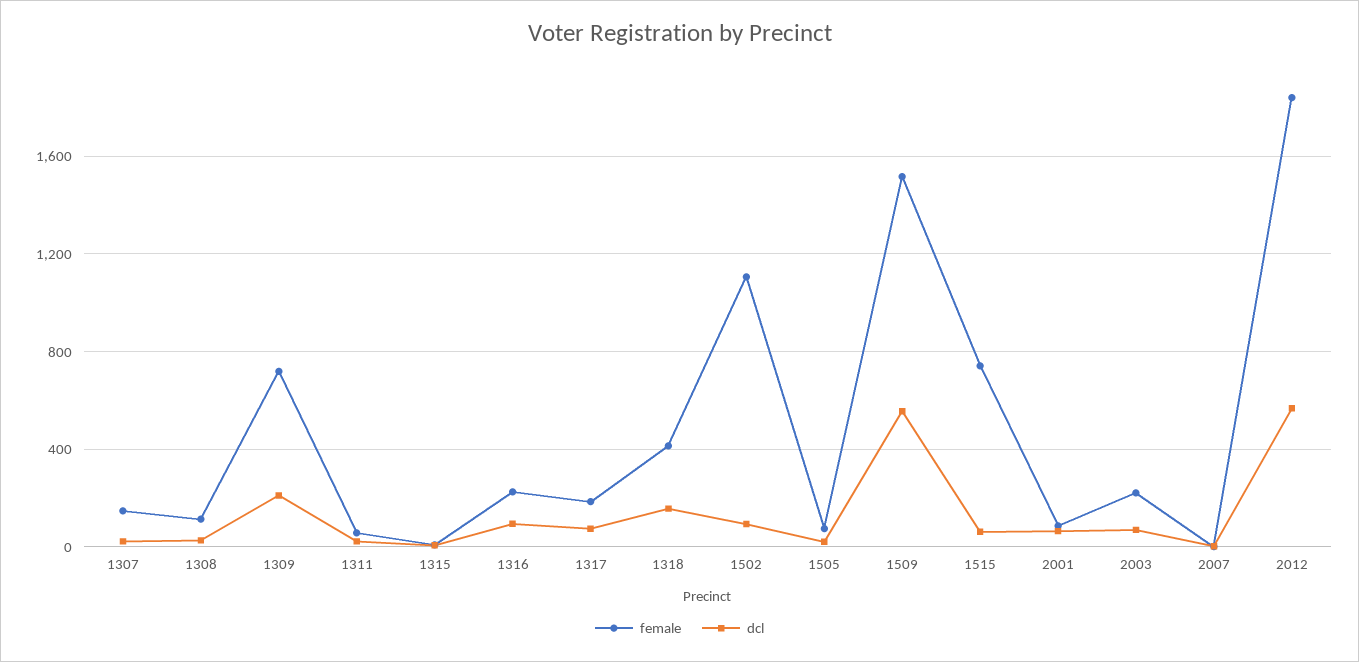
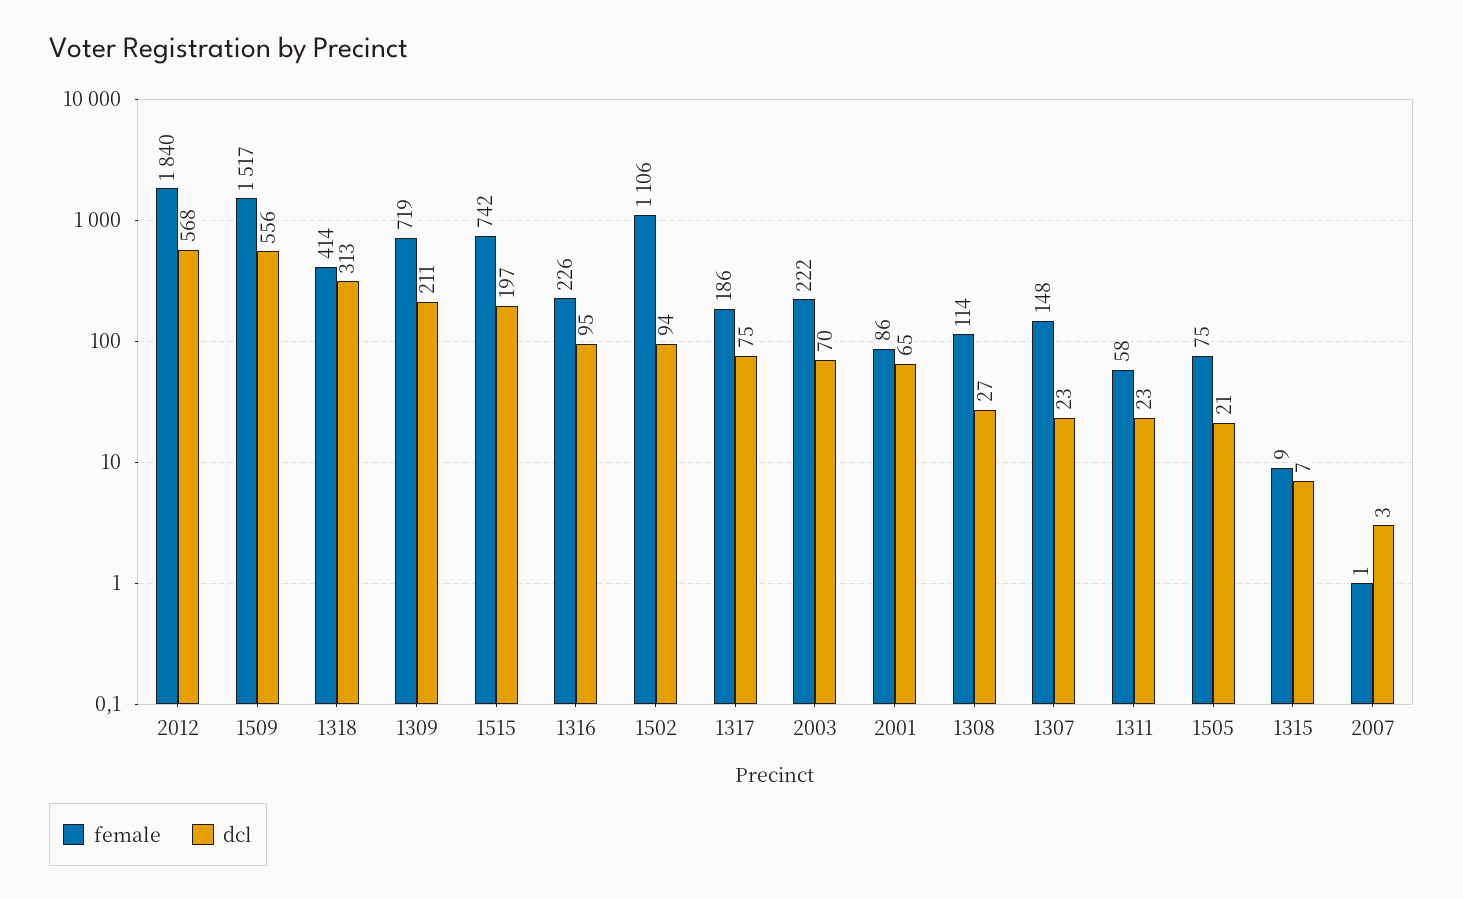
  {
    "female": {
      "1307": 148,
      "1308": 114,
      "1309": 719,
      "1311": 58,
      "1315": 9,
      "1316": 226,
      "1317": 186,
      "1318": 414,
      "1502": 1106,
      "1505": 75,
      "1509": 1517,
      "1515": 742,
      "2001": 86,
      "2003": 222,
      "2007": 1,
      "2012": 1840
    },
    "dcl": {
      "1307": 23,
      "1308": 27,
      "1309": 211,
      "1311": 23,
      "1315": 7,
      "1316": 95,
      "1317": 75,
-     "1318": 150,
+     "1318": 313,
      "1502": 94,
      "1505": 21,
      "1509": 556,
-     "1515": 50,
+     "1515": 197,
      "2001": 65,
      "2003": 70,
      "2007": 3,
      "2012": 568
    }
  }

